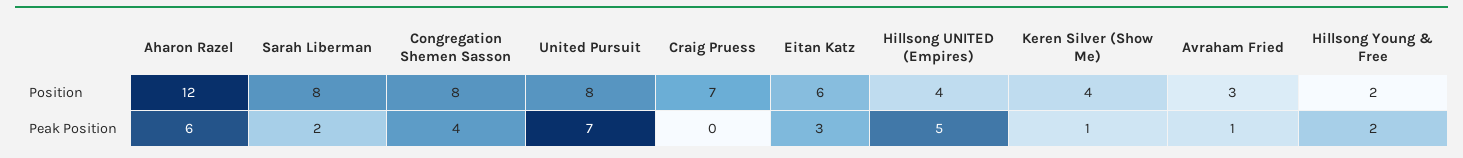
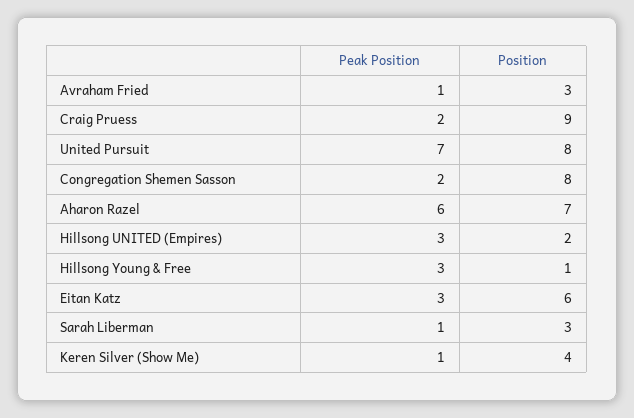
  {
    "Aharon Razel": {
-     "Position": 12,
+     "Position": 7,
      "Peak Position": 6
    },
    "Sarah Liberman": {
-     "Position": 8,
+     "Position": 3,
-     "Peak Position": 2
+     "Peak Position": 1
    },
    "Congregation Shemen Sasson": {
      "Position": 8,
-     "Peak Position": 4
+     "Peak Position": 2
    },
    "United Pursuit": {
      "Position": 8,
      "Peak Position": 7
    },
    "Craig Pruess": {
-     "Position": 7,
+     "Position": 9,
-     "Peak Position": 0
+     "Peak Position": 2
    },
    "Eitan Katz": {
      "Position": 6,
      "Peak Position": 3
    },
    "Hillsong UNITED (Empires)": {
-     "Position": 4,
+     "Position": 2,
-     "Peak Position": 5
+     "Peak Position": 3
    },
    "Keren Silver (Show Me)": {
      "Position": 4,
      "Peak Position": 1
    },
    "Avraham Fried": {
      "Position": 3,
      "Peak Position": 1
    },
    "Hillsong Young & Free": {
-     "Position": 2,
+     "Position": 1,
-     "Peak Position": 2
+     "Peak Position": 3
    }
  }

